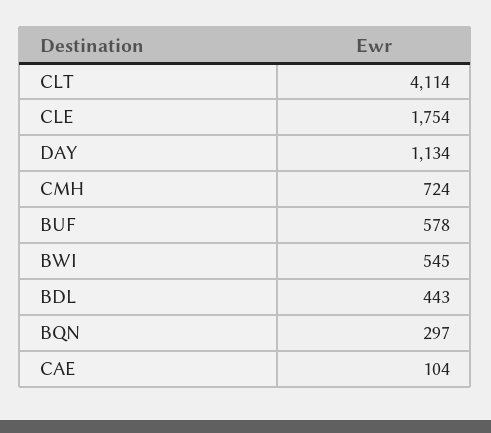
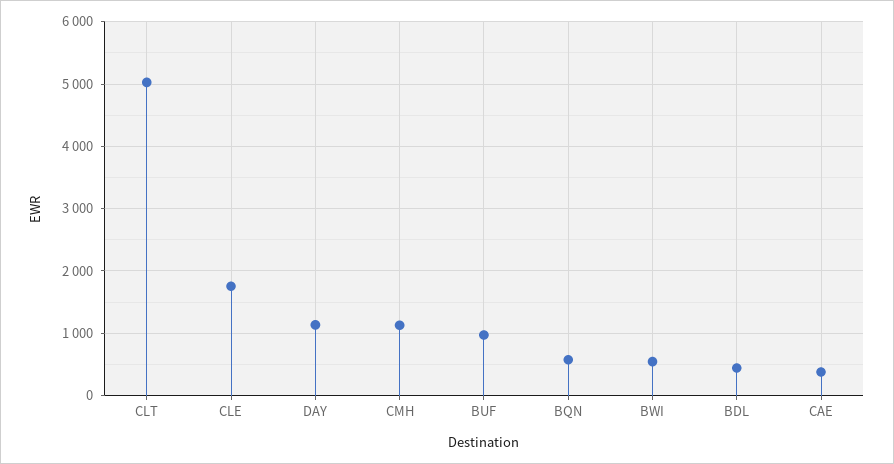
  {
-   "CLT": 4114,
+   "CLT": 5000,
    "CLE": 1754,
    "DAY": 1134,
-   "CMH": 724,
+   "CMH": 1100,
-   "BUF": 578,
+   "BUF": 1000,
    "BWI": 545,
    "BDL": 443,
-   "BQN": 297,
+   "BQN": 600,
-   "CAE": 104
+   "CAE": 400
  }

